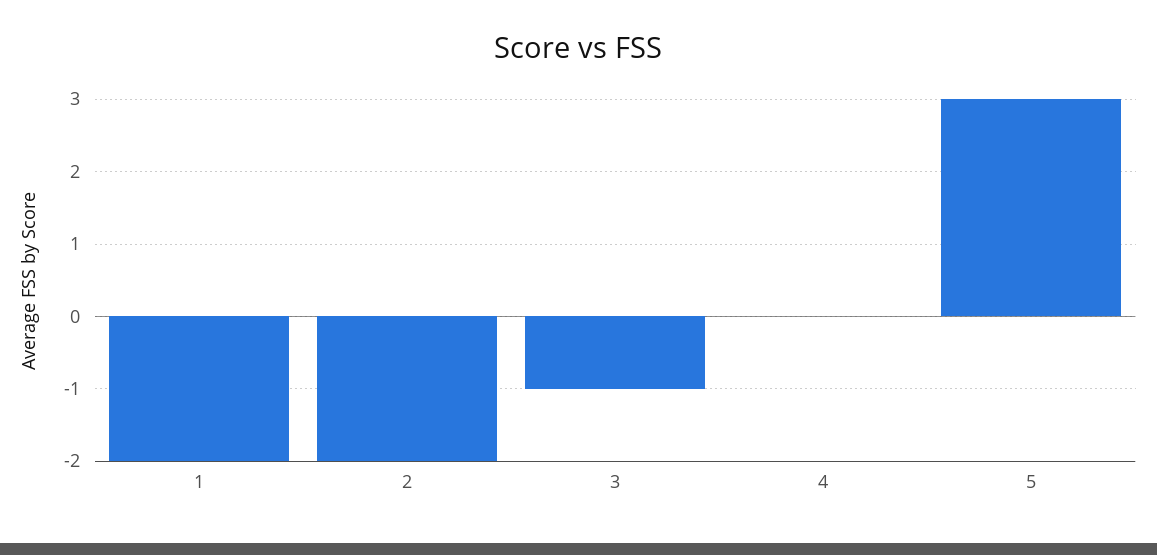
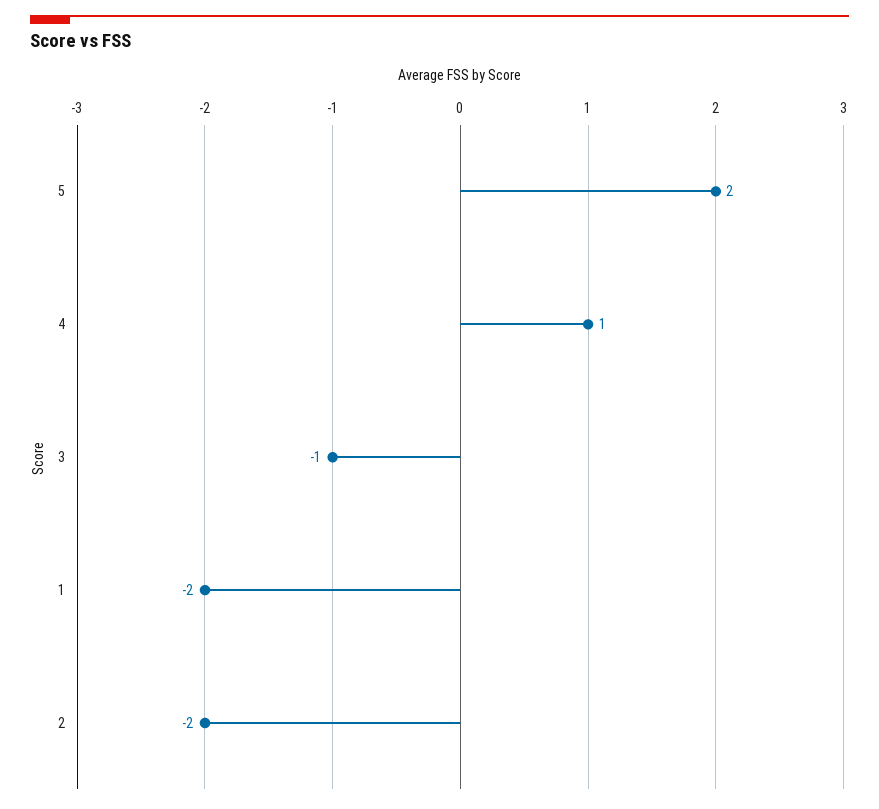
  {
    "1": -2,
    "2": -2,
    "3": -1,
-   "4": 0,
+   "4": 1,
-   "5": 3
+   "5": 2
  }

